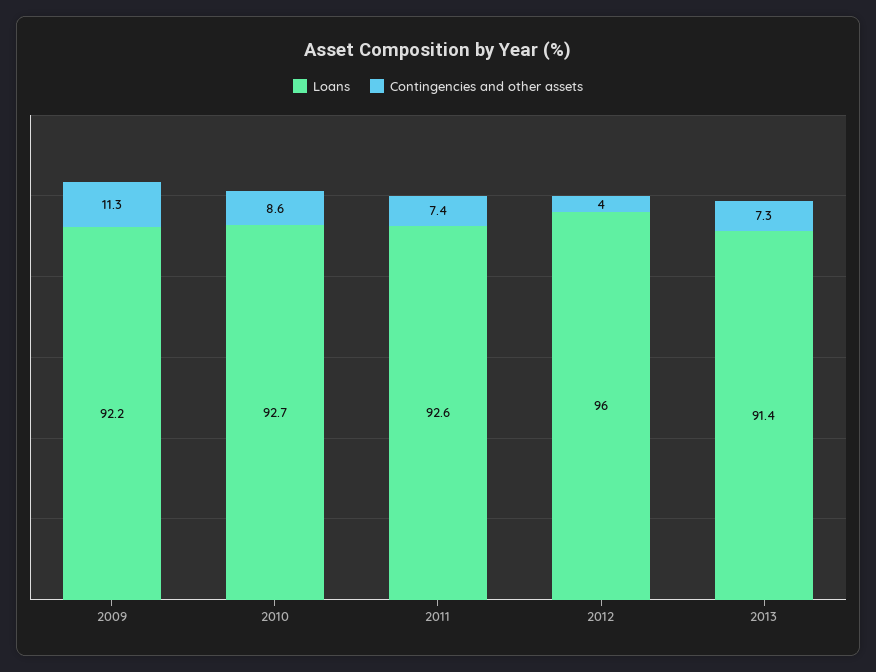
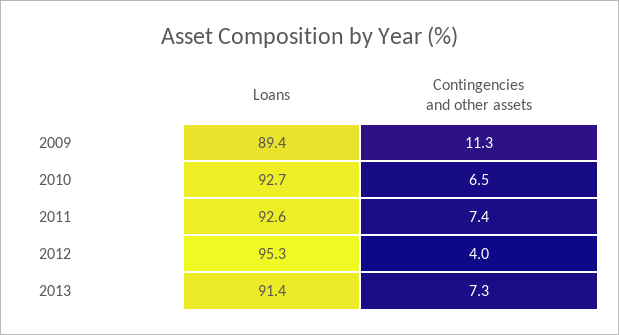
  {
    "Loans": {
-     "2009": 92.2,
+     "2009": 89.4,
      "2010": 92.7,
      "2011": 92.6,
-     "2012": 96,
+     "2012": 95.3,
      "2013": 91.4
    },
    "Contingencies and other assets": {
      "2009": 11.3,
-     "2010": 8.6,
+     "2010": 6.5,
      "2011": 7.4,
      "2012": 4,
      "2013": 7.3
    }
  }

